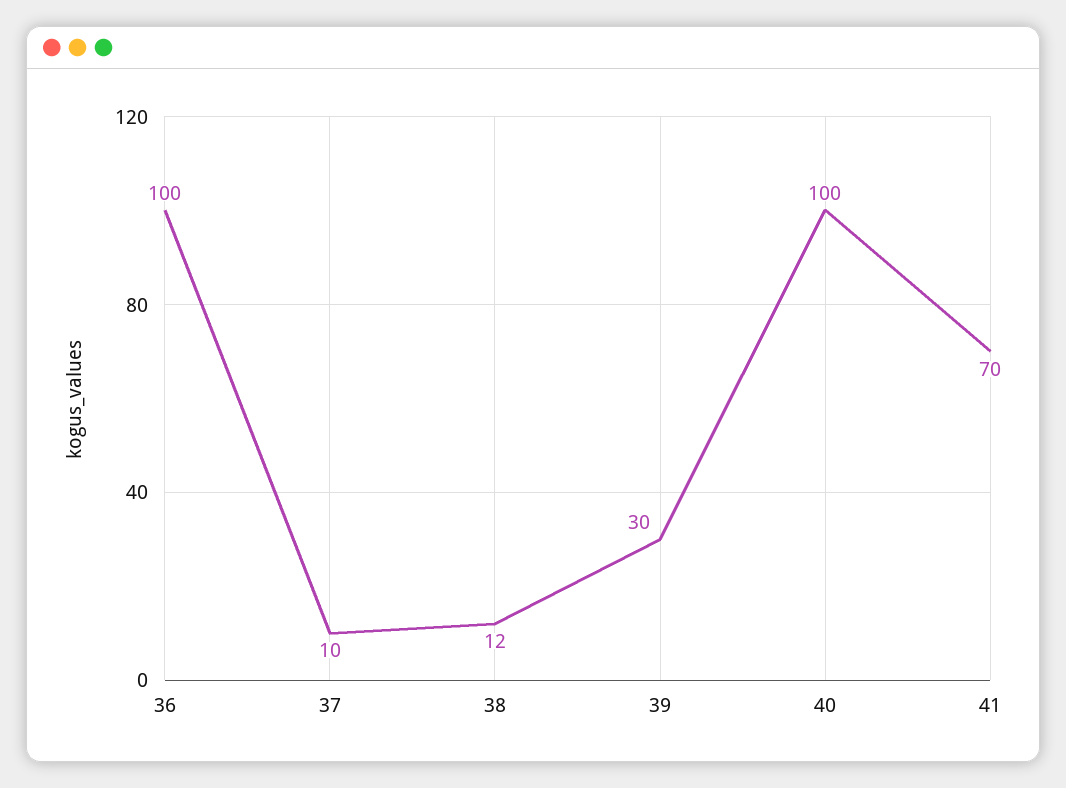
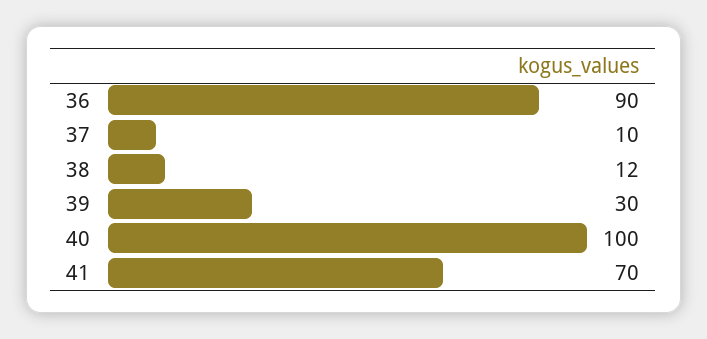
  {
-   "36": 100,
+   "36": 90,
    "37": 10,
    "38": 12,
    "39": 30,
    "40": 100,
    "41": 70
  }

